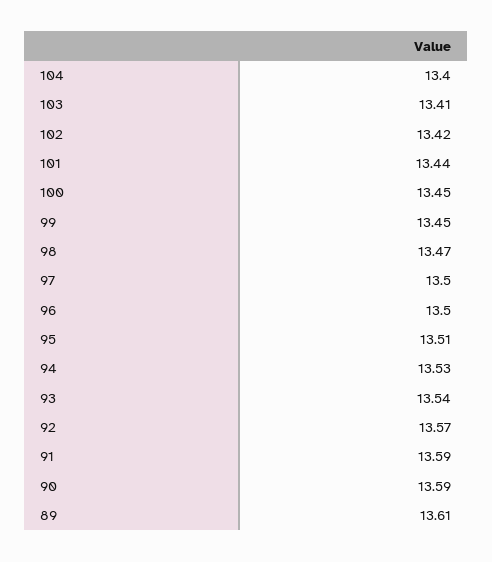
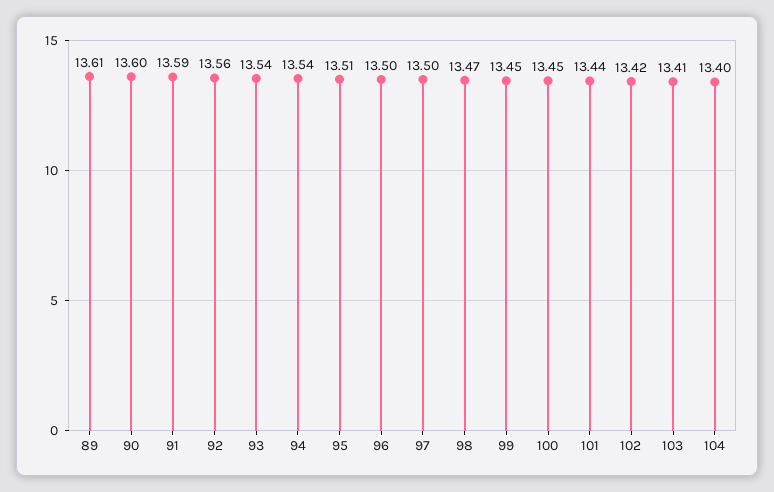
  {
    "104": 13.4,
    "103": 13.41,
    "102": 13.42,
    "101": 13.44,
    "100": 13.45,
    "99": 13.45,
    "98": 13.47,
    "97": 13.5,
    "96": 13.5,
    "95": 13.51,
-   "94": 13.53,
+   "94": 13.54,
    "93": 13.54,
-   "92": 13.57,
+   "92": 13.56,
    "91": 13.59,
-   "90": 13.59,
+   "90": 13.6,
    "89": 13.61
  }

